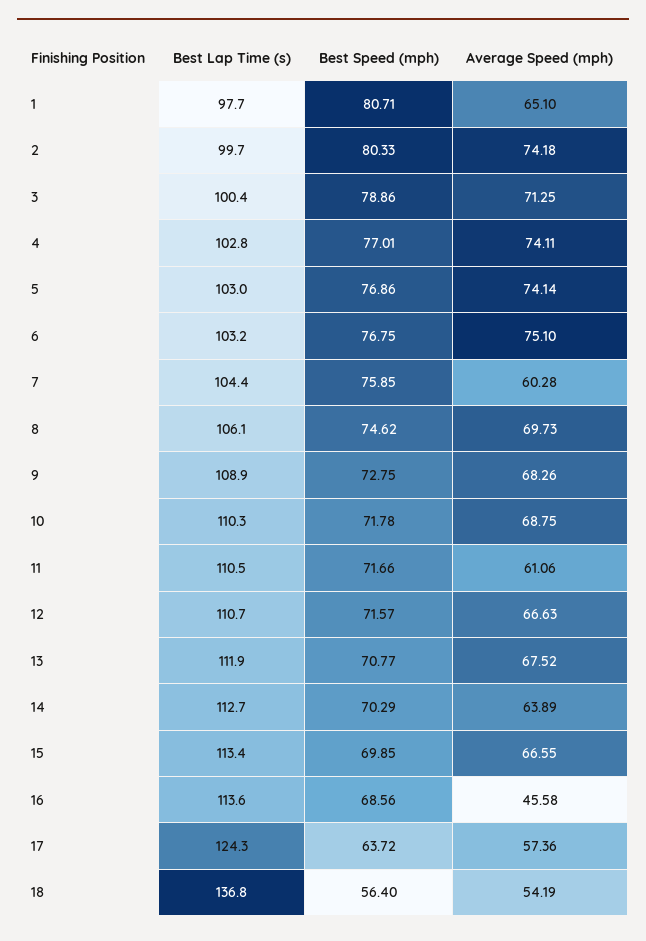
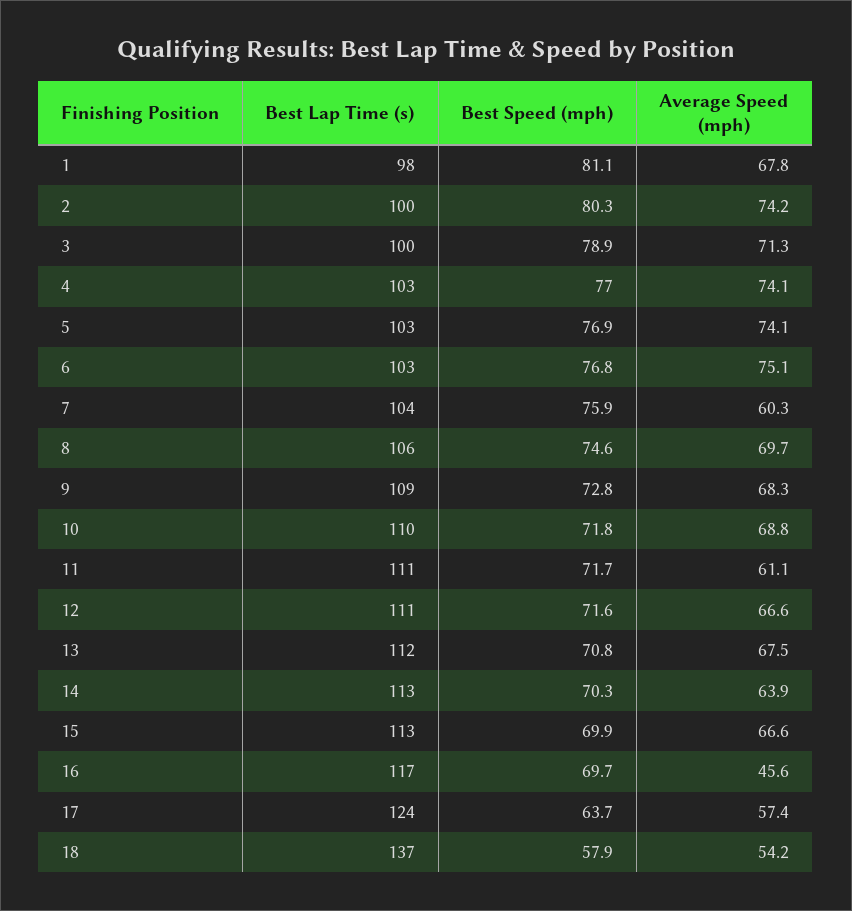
  {
    "Best Lap Time (s)": {
      "1": 97.7,
      "2": 99.7,
      "3": 100.4,
      "4": 102.8,
      "5": 103,
      "6": 103.2,
      "7": 104.4,
      "8": 106.1,
      "9": 108.9,
      "10": 110.3,
      "11": 110.5,
      "12": 110.7,
      "13": 111.9,
      "14": 112.7,
      "15": 113.4,
-     "16": 113.6,
+     "16": 117,
      "17": 124.3,
      "18": 136.8
    },
    "Best Speed (mph)": {
-     "1": 80.71,
+     "1": 81.1,
      "2": 80.33,
      "3": 78.86,
      "4": 77.01,
      "5": 76.86,
      "6": 76.75,
      "7": 75.85,
      "8": 74.62,
      "9": 72.75,
      "10": 71.78,
      "11": 71.66,
      "12": 71.57,
      "13": 70.77,
      "14": 70.29,
      "15": 69.85,
-     "16": 68.56,
+     "16": 69.7,
      "17": 63.72,
-     "18": 56.4
+     "18": 57.9
    },
    "Average Speed (mph)": {
-     "1": 65.1,
+     "1": 67.8,
      "2": 74.18,
      "3": 71.25,
      "4": 74.11,
      "5": 74.14,
      "6": 75.1,
      "7": 60.28,
      "8": 69.73,
      "9": 68.26,
      "10": 68.75,
      "11": 61.06,
      "12": 66.63,
      "13": 67.52,
      "14": 63.89,
      "15": 66.55,
      "16": 45.58,
      "17": 57.36,
      "18": 54.19
    }
  }

